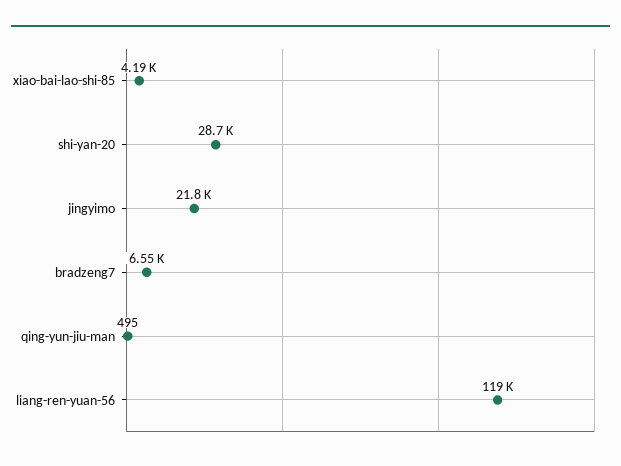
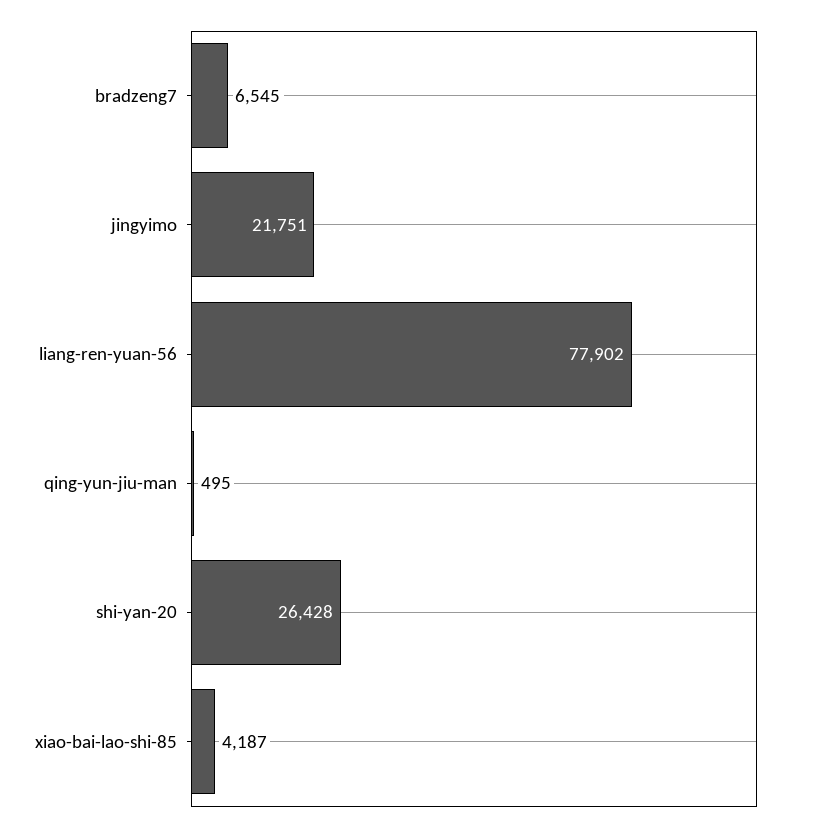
  {
    "xiao-bai-lao-shi-85": 4187,
-   "shi-yan-20": 28700,
+   "shi-yan-20": 26428,
    "jingyimo": 21751,
    "bradzeng7": 6545,
    "qing-yun-jiu-man": 495,
-   "liang-ren-yuan-56": 119000
+   "liang-ren-yuan-56": 77902
  }

